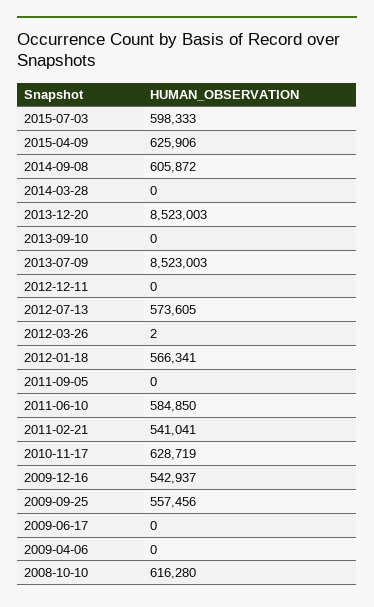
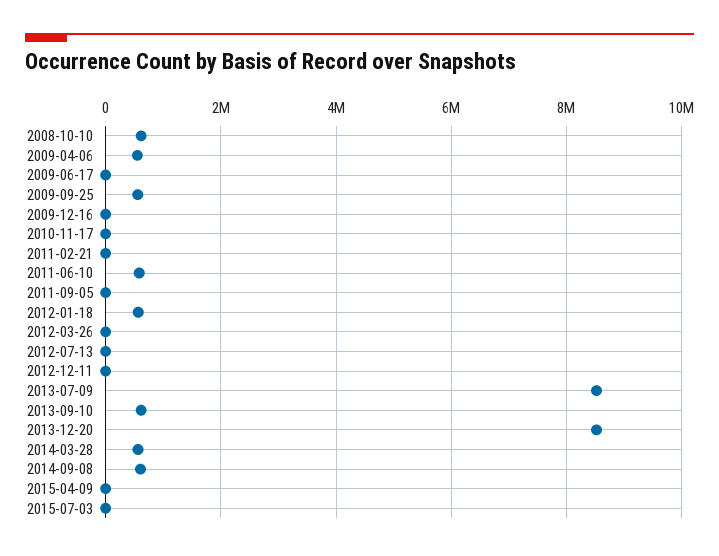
  {
-   "2015-07-03": 598333,
+   "2015-07-03": 0,
-   "2015-04-09": 625906,
+   "2015-04-09": 0,
    "2014-09-08": 605872,
-   "2014-03-28": 0,
+   "2014-03-28": 600000,
    "2013-12-20": 8523003,
-   "2013-09-10": 0,
+   "2013-09-10": 600000,
    "2013-07-09": 8523003,
    "2012-12-11": 0,
-   "2012-07-13": 573605,
+   "2012-07-13": 0,
    "2012-03-26": 2,
    "2012-01-18": 566341,
    "2011-09-05": 0,
    "2011-06-10": 584850,
-   "2011-02-21": 541041,
+   "2011-02-21": 0,
-   "2010-11-17": 628719,
+   "2010-11-17": 0,
-   "2009-12-16": 542937,
+   "2009-12-16": 0,
    "2009-09-25": 557456,
    "2009-06-17": 0,
-   "2009-04-06": 0,
+   "2009-04-06": 600000,
    "2008-10-10": 616280
  }

